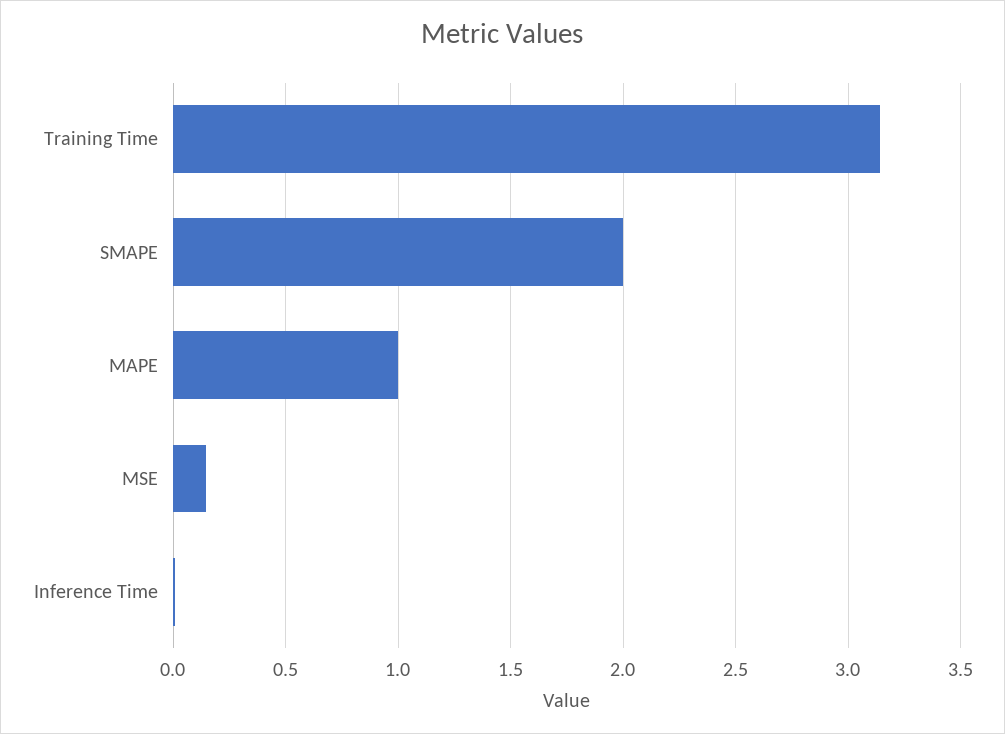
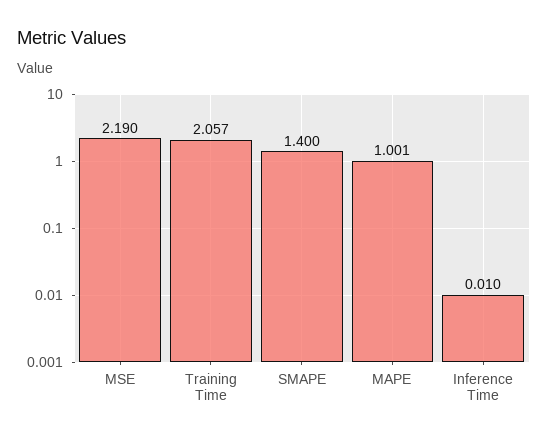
  {
-   "Training Time": 3.15,
+   "Training Time": 2.057,
-   "SMAPE": 2,
+   "SMAPE": 1.4,
    "MAPE": 1.001,
-   "MSE": 0.15,
+   "MSE": 2.19,
    "Inference Time": 0.01
  }

